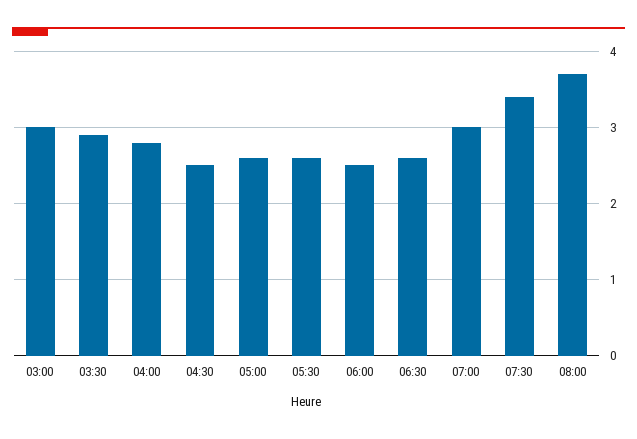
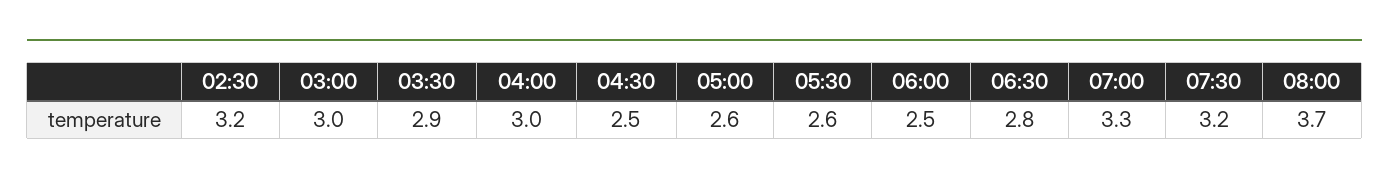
  {
    "03:00": 3,
    "03:30": 2.9,
-   "04:00": 2.8,
+   "04:00": 3,
    "04:30": 2.5,
    "05:00": 2.6,
    "05:30": 2.6,
    "06:00": 2.5,
-   "06:30": 2.6,
+   "06:30": 2.8,
-   "07:00": 3,
+   "07:00": 3.3,
-   "07:30": 3.4,
+   "07:30": 3.2,
-   "08:00": 3.7
+   "08:00": 3.7,
+   "02:30": 3.2
  }

